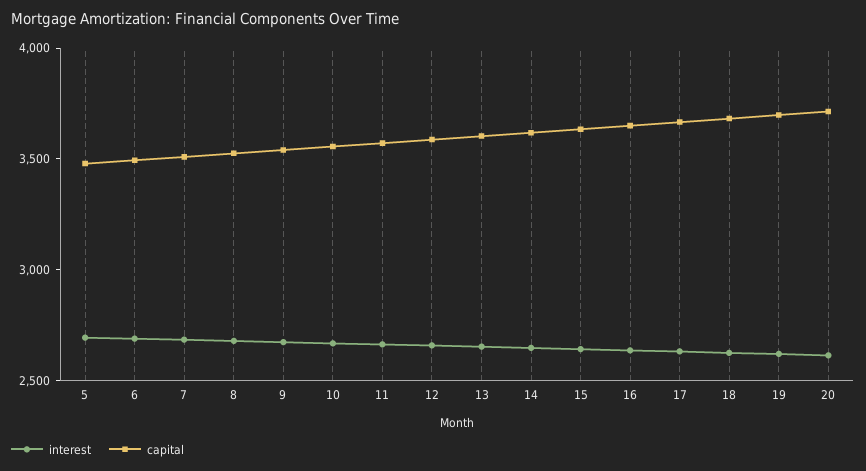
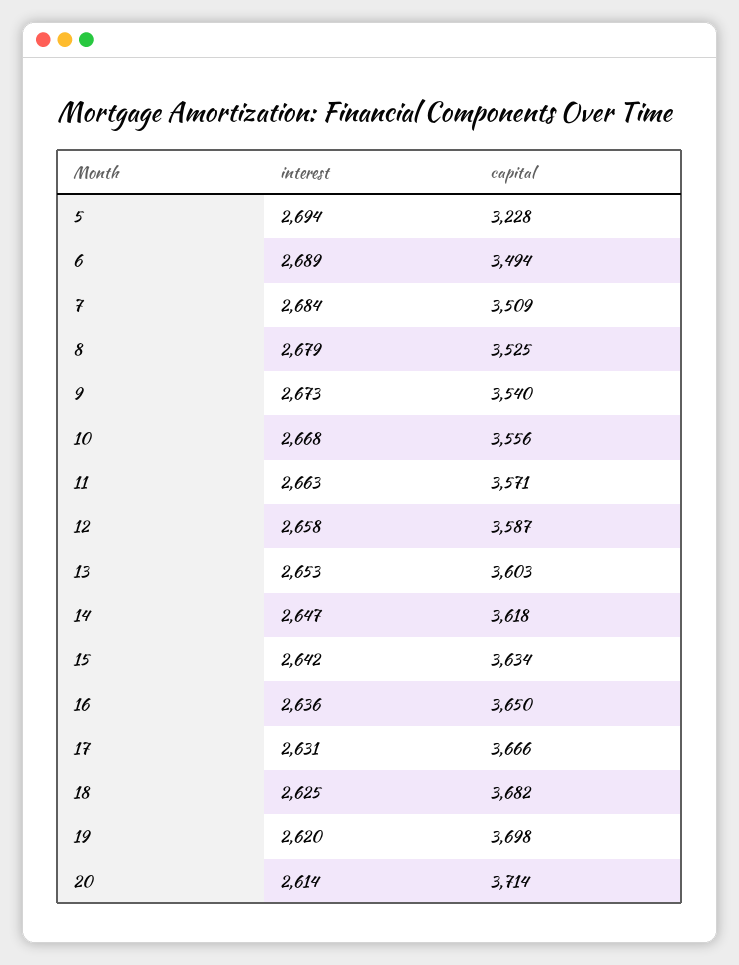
  {
    "interest": {
      "5": 2694,
      "6": 2689,
      "7": 2684,
      "8": 2679,
      "9": 2673,
      "10": 2668,
      "11": 2663,
      "12": 2658,
      "13": 2653,
      "14": 2647,
      "15": 2642,
      "16": 2636,
      "17": 2631,
      "18": 2625,
      "19": 2620,
      "20": 2614
    },
    "capital": {
-     "5": 3500,
+     "5": 3228,
      "6": 3494,
      "7": 3509,
      "8": 3525,
      "9": 3540,
      "10": 3556,
      "11": 3571,
      "12": 3587,
      "13": 3603,
      "14": 3618,
      "15": 3634,
      "16": 3650,
      "17": 3666,
      "18": 3682,
      "19": 3698,
      "20": 3714
    }
  }

